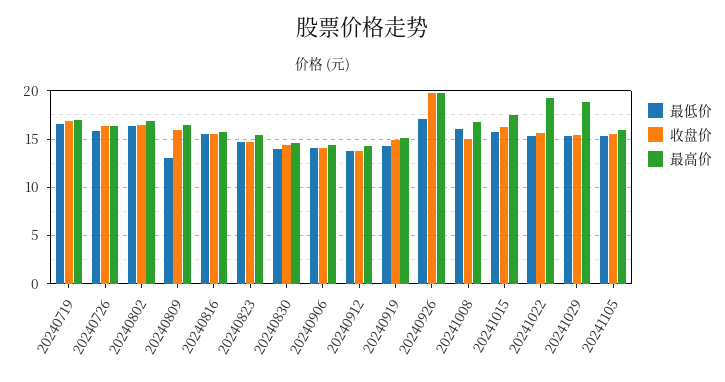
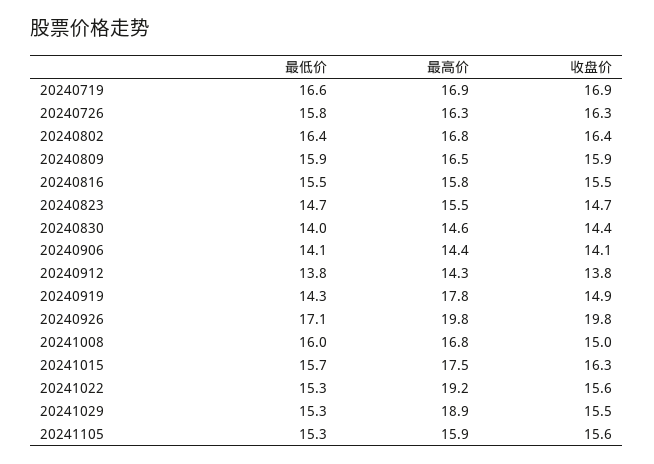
  {
    "最低价": {
      "20240719": 16.6,
      "20240726": 15.8,
      "20240802": 16.4,
-     "20240809": 13,
+     "20240809": 15.9,
      "20240816": 15.5,
      "20240823": 14.7,
      "20240830": 14,
      "20240906": 14.1,
      "20240912": 13.8,
      "20240919": 14.3,
      "20240926": 17.1,
      "20241008": 16,
      "20241015": 15.7,
      "20241022": 15.3,
      "20241029": 15.3,
      "20241105": 15.3
    },
    "收盘价": {
      "20240719": 16.9,
      "20240726": 16.3,
      "20240802": 16.4,
      "20240809": 15.9,
      "20240816": 15.5,
      "20240823": 14.7,
      "20240830": 14.4,
      "20240906": 14.1,
      "20240912": 13.8,
      "20240919": 14.9,
      "20240926": 19.8,
      "20241008": 15,
      "20241015": 16.3,
      "20241022": 15.6,
      "20241029": 15.5,
      "20241105": 15.6
    },
    "最高价": {
      "20240719": 16.9,
      "20240726": 16.3,
      "20240802": 16.8,
      "20240809": 16.5,
      "20240816": 15.8,
      "20240823": 15.5,
      "20240830": 14.6,
      "20240906": 14.4,
      "20240912": 14.3,
-     "20240919": 15,
+     "20240919": 17.8,
      "20240926": 19.8,
      "20241008": 16.8,
      "20241015": 17.5,
      "20241022": 19.2,
      "20241029": 18.9,
      "20241105": 15.9
    }
  }

